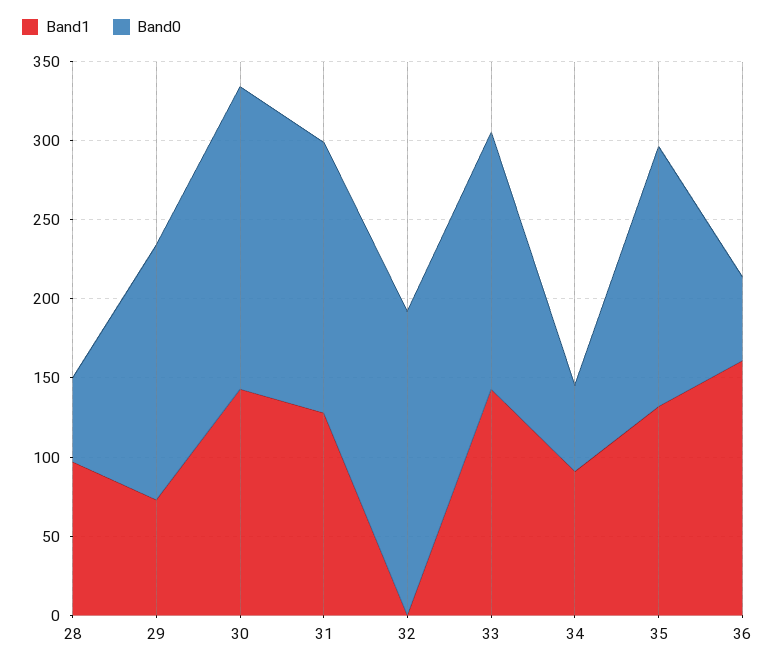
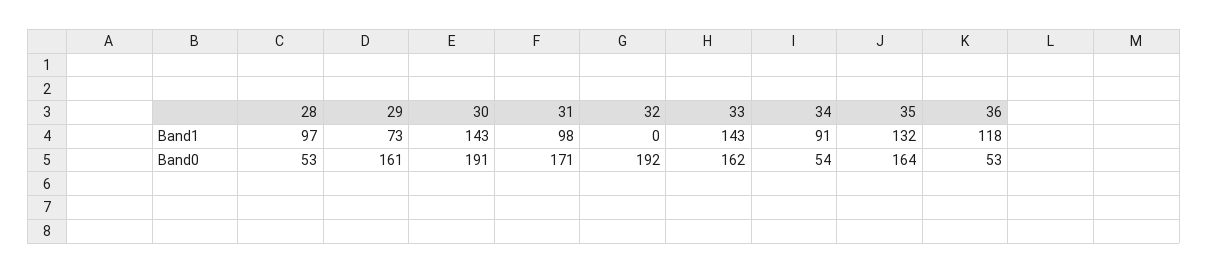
  {
    "Band1": {
      "28": 97,
      "29": 73,
      "30": 143,
-     "31": 130,
+     "31": 98,
      "32": 0,
      "33": 143,
      "34": 91,
      "35": 132,
-     "36": 160
+     "36": 118
    },
    "Band0": {
      "28": 53,
      "29": 161,
      "30": 191,
      "31": 171,
      "32": 192,
      "33": 162,
      "34": 54,
      "35": 164,
      "36": 53
    }
  }

